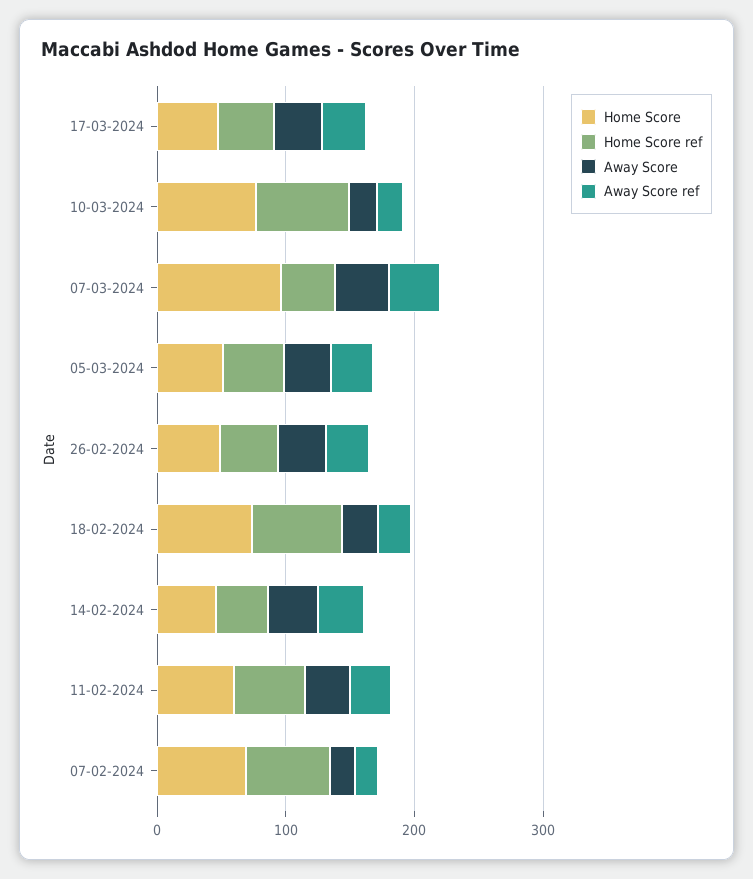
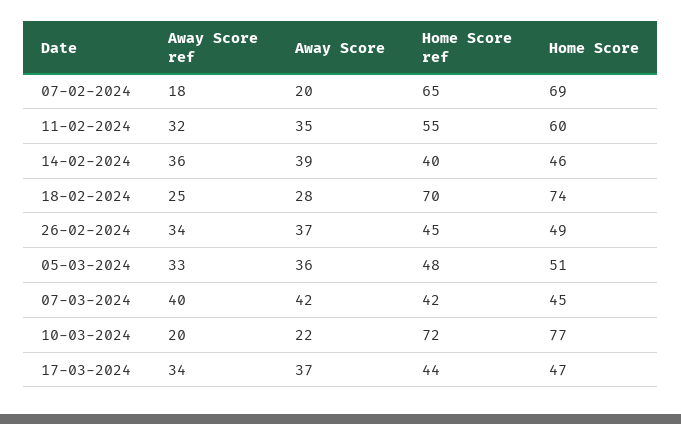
  {
    "Home Score": {
      "17-03-2024": 47,
      "10-03-2024": 77,
-     "07-03-2024": 100,
+     "07-03-2024": 45,
      "05-03-2024": 51,
      "26-02-2024": 49,
      "18-02-2024": 74,
      "14-02-2024": 46,
      "11-02-2024": 60,
      "07-02-2024": 69
    },
    "Home Score ref": {
      "17-03-2024": 44,
      "10-03-2024": 72,
      "07-03-2024": 42,
      "05-03-2024": 48,
      "26-02-2024": 45,
      "18-02-2024": 70,
      "14-02-2024": 40,
      "11-02-2024": 55,
      "07-02-2024": 65
    },
    "Away Score": {
      "17-03-2024": 37,
      "10-03-2024": 22,
      "07-03-2024": 42,
      "05-03-2024": 36,
      "26-02-2024": 37,
      "18-02-2024": 28,
      "14-02-2024": 39,
      "11-02-2024": 35,
      "07-02-2024": 20
    },
    "Away Score ref": {
      "17-03-2024": 34,
      "10-03-2024": 20,
      "07-03-2024": 40,
      "05-03-2024": 33,
      "26-02-2024": 34,
      "18-02-2024": 25,
      "14-02-2024": 36,
      "11-02-2024": 32,
      "07-02-2024": 18
    }
  }

